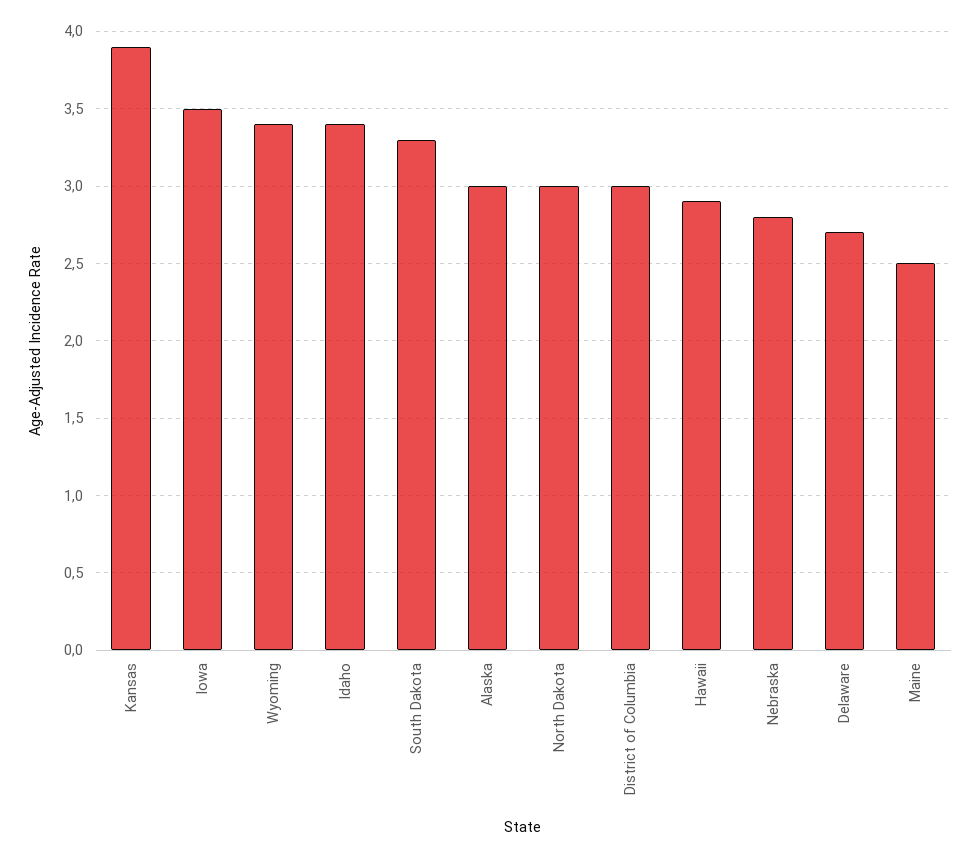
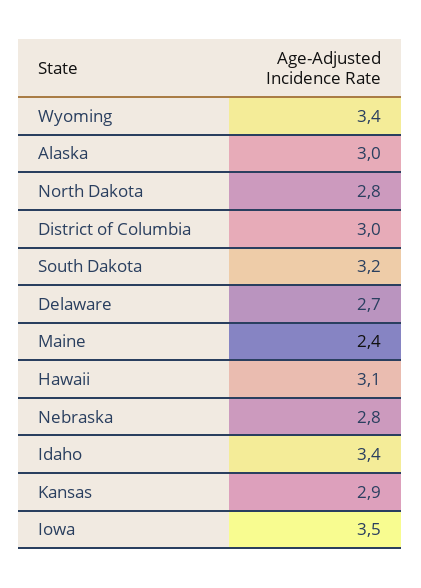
  {
-   "Kansas": 3.9,
+   "Kansas": 2.9,
    "Iowa": 3.5,
    "Wyoming": 3.4,
    "Idaho": 3.4,
-   "South Dakota": 3.3,
+   "South Dakota": 3.2,
    "Alaska": 3,
-   "North Dakota": 3,
+   "North Dakota": 2.8,
    "District of Columbia": 3,
-   "Hawaii": 2.9,
+   "Hawaii": 3.1,
    "Nebraska": 2.8,
    "Delaware": 2.7,
-   "Maine": 2.5
+   "Maine": 2.4
  }

